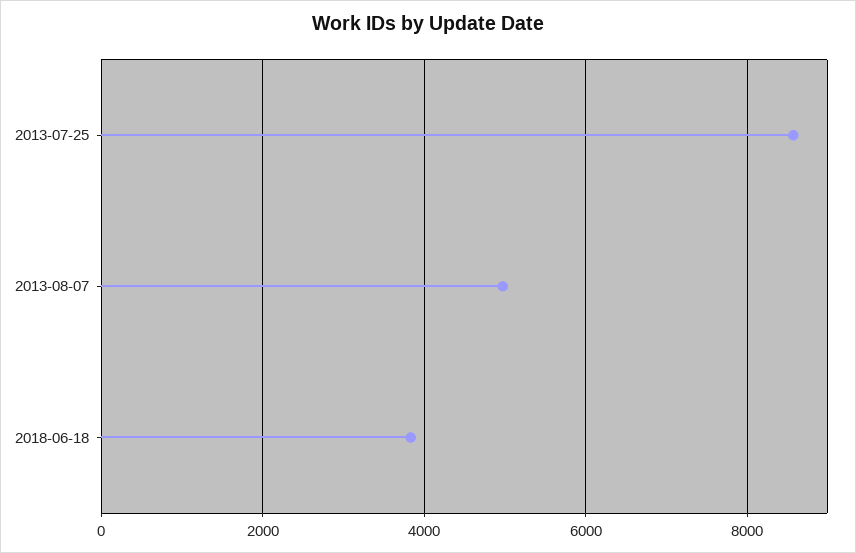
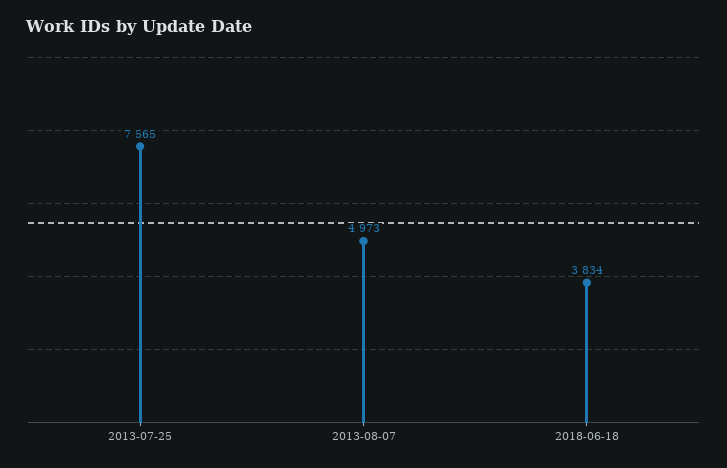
  {
-   "2013-07-25": 8600,
+   "2013-07-25": 7565,
    "2013-08-07": 4973,
    "2018-06-18": 3834
  }

